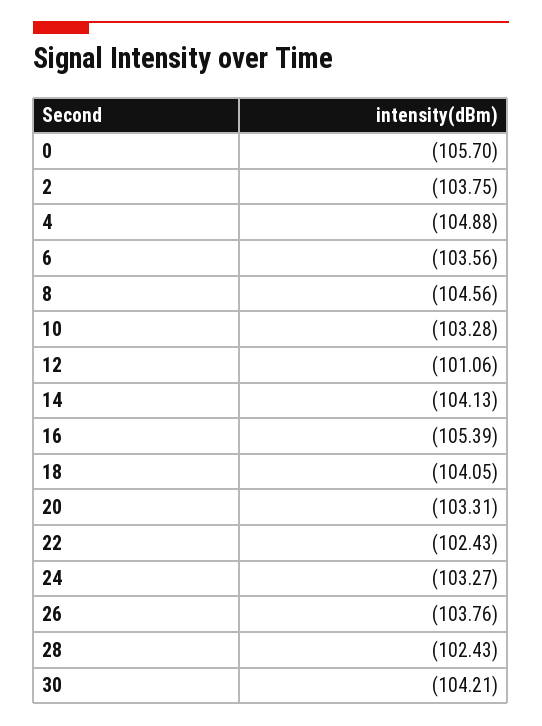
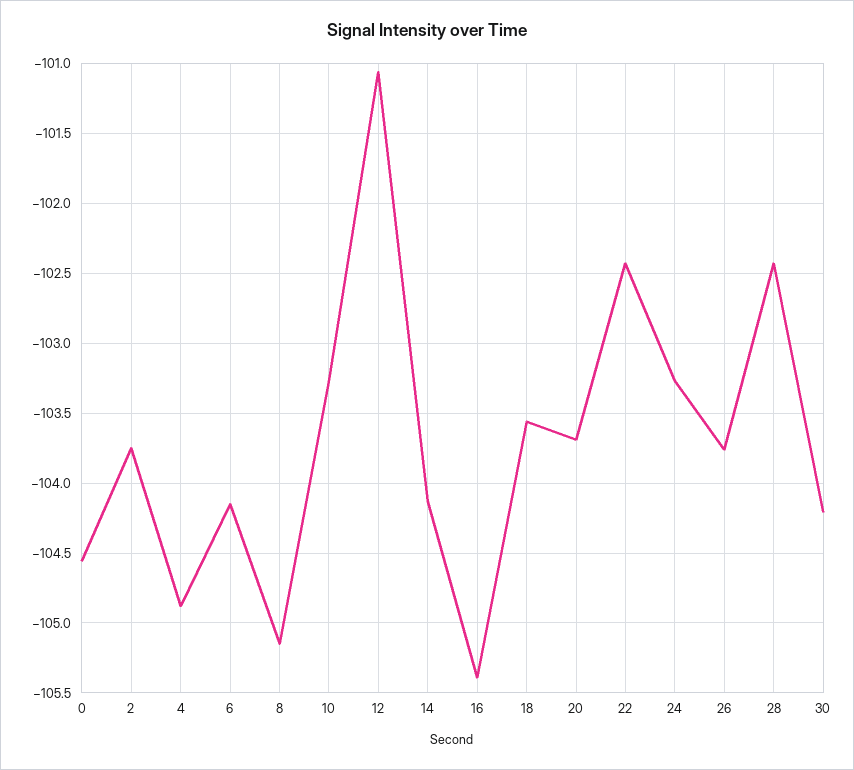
  {
-   "0": -105.7,
+   "0": -104.55,
    "2": -103.75,
    "4": -104.88,
-   "6": -103.56,
+   "6": -104.15,
-   "8": -104.56,
+   "8": -105.15,
    "10": -103.28,
    "12": -101.06,
    "14": -104.13,
    "16": -105.39,
-   "18": -104.05,
+   "18": -103.55,
-   "20": -103.31,
+   "20": -103.7,
    "22": -102.43,
    "24": -103.27,
    "26": -103.76,
    "28": -102.43,
    "30": -104.21
  }

